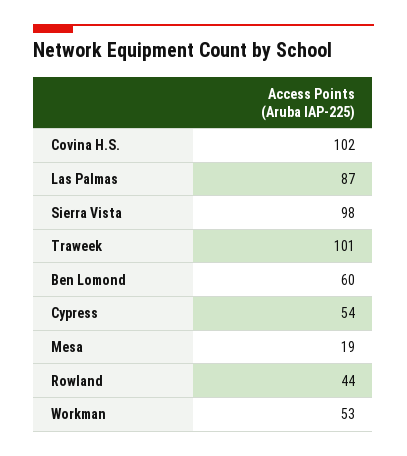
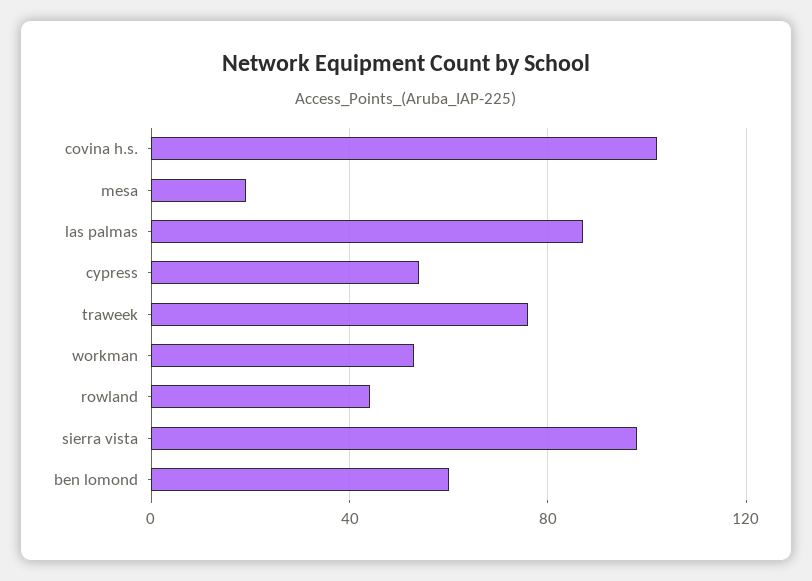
  {
    "Covina H.S.": 102,
    "Las Palmas": 87,
    "Sierra Vista": 98,
-   "Traweek": 101,
+   "Traweek": 75,
    "Ben Lomond": 60,
    "Cypress": 54,
    "Mesa": 19,
    "Rowland": 44,
    "Workman": 53
  }

